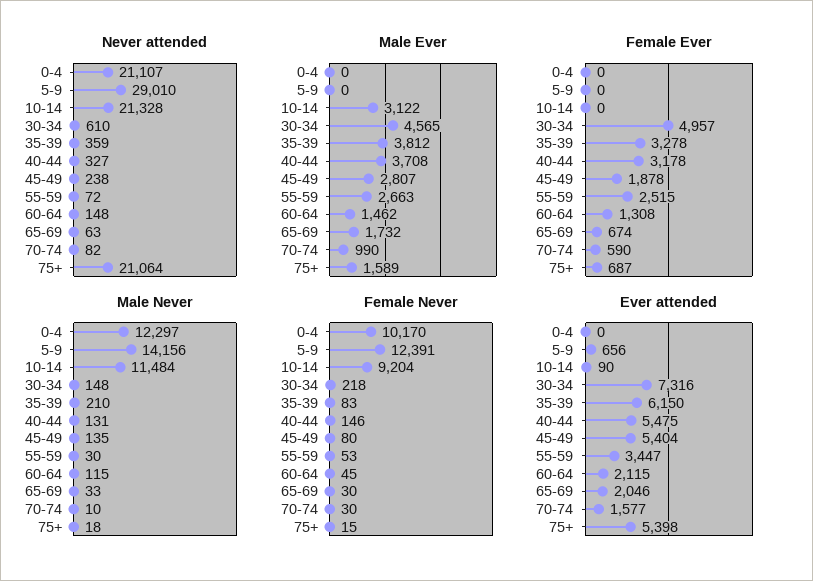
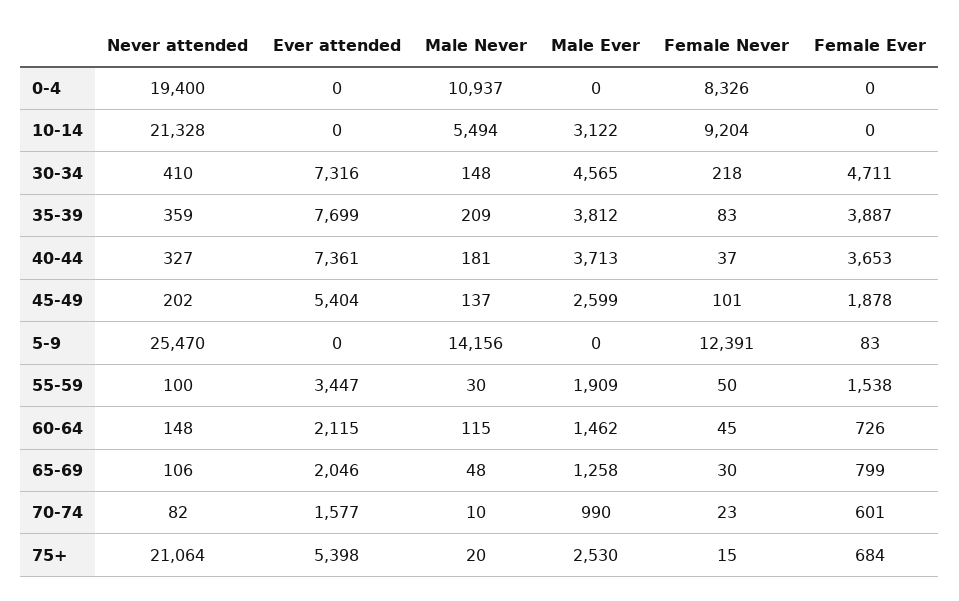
  {
    "Never attended": {
-     "0-4": 21107,
+     "0-4": 19400,
-     "5-9": 29010,
+     "5-9": 25470,
      "10-14": 21328,
-     "30-34": 610,
+     "30-34": 410,
      "35-39": 359,
      "40-44": 327,
-     "45-49": 238,
+     "45-49": 202,
-     "55-59": 72,
+     "55-59": 100,
      "60-64": 148,
-     "65-69": 63,
+     "65-69": 106,
      "70-74": 82,
      "75+": 21064
    },
    "Male Ever": {
      "0-4": 0,
      "5-9": 0,
      "10-14": 3122,
      "30-34": 4565,
      "35-39": 3812,
-     "40-44": 3708,
+     "40-44": 3713,
-     "45-49": 2807,
+     "45-49": 2599,
-     "55-59": 2663,
+     "55-59": 1909,
      "60-64": 1462,
-     "65-69": 1732,
+     "65-69": 1258,
      "70-74": 990,
-     "75+": 1589
+     "75+": 2530
    },
    "Female Ever": {
      "0-4": 0,
-     "5-9": 0,
+     "5-9": 83,
      "10-14": 0,
-     "30-34": 4957,
+     "30-34": 4711,
-     "35-39": 3278,
+     "35-39": 3887,
-     "40-44": 3178,
+     "40-44": 3653,
      "45-49": 1878,
-     "55-59": 2515,
+     "55-59": 1538,
-     "60-64": 1308,
+     "60-64": 726,
-     "65-69": 674,
+     "65-69": 799,
-     "70-74": 590,
+     "70-74": 601,
-     "75+": 687
+     "75+": 684
    },
    "Male Never": {
-     "0-4": 12297,
+     "0-4": 10937,
      "5-9": 14156,
-     "10-14": 11484,
+     "10-14": 5494,
      "30-34": 148,
-     "35-39": 210,
+     "35-39": 209,
-     "40-44": 131,
+     "40-44": 181,
-     "45-49": 135,
+     "45-49": 137,
      "55-59": 30,
      "60-64": 115,
-     "65-69": 33,
+     "65-69": 48,
      "70-74": 10,
-     "75+": 18
+     "75+": 20
    },
    "Female Never": {
-     "0-4": 10170,
+     "0-4": 8326,
      "5-9": 12391,
      "10-14": 9204,
      "30-34": 218,
      "35-39": 83,
-     "40-44": 146,
+     "40-44": 37,
-     "45-49": 80,
+     "45-49": 101,
-     "55-59": 53,
+     "55-59": 50,
      "60-64": 45,
      "65-69": 30,
-     "70-74": 30,
+     "70-74": 23,
      "75+": 15
    },
    "Ever attended": {
      "0-4": 0,
-     "5-9": 656,
+     "5-9": 0,
-     "10-14": 90,
+     "10-14": 0,
      "30-34": 7316,
-     "35-39": 6150,
+     "35-39": 7699,
-     "40-44": 5475,
+     "40-44": 7361,
      "45-49": 5404,
      "55-59": 3447,
      "60-64": 2115,
      "65-69": 2046,
      "70-74": 1577,
      "75+": 5398
    }
  }

